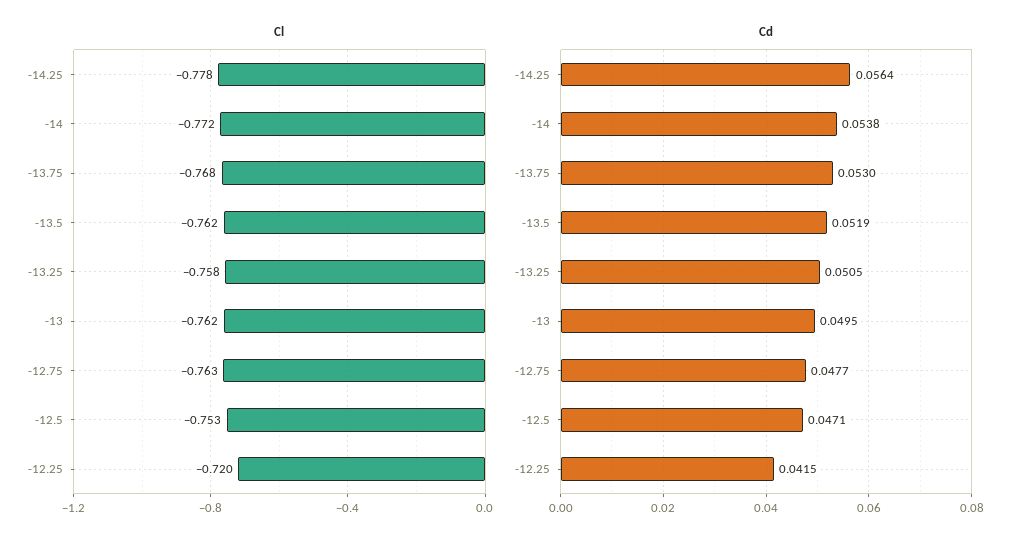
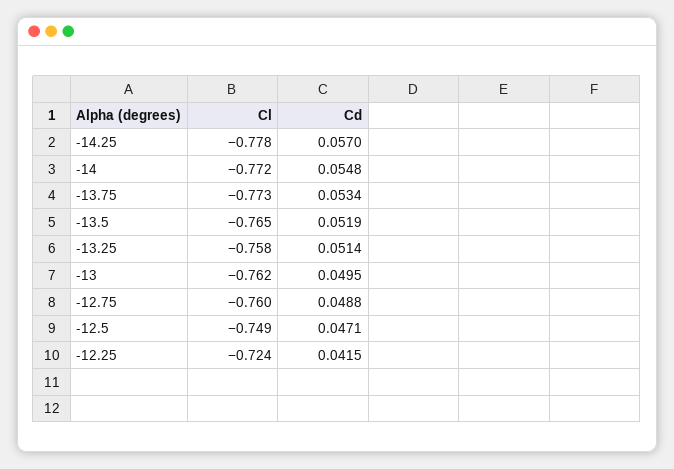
  {
    "Cl": {
      "-14.25": -0.778,
      "-14": -0.772,
-     "-13.75": -0.768,
+     "-13.75": -0.773,
-     "-13.5": -0.762,
+     "-13.5": -0.765,
      "-13.25": -0.758,
      "-13": -0.762,
-     "-12.75": -0.763,
+     "-12.75": -0.76,
-     "-12.5": -0.753,
+     "-12.5": -0.749,
-     "-12.25": -0.72
+     "-12.25": -0.724
    },
    "Cd": {
-     "-14.25": 0.0564,
+     "-14.25": 0.057,
-     "-14": 0.0538,
+     "-14": 0.0548,
-     "-13.75": 0.053,
+     "-13.75": 0.0534,
      "-13.5": 0.0519,
-     "-13.25": 0.0505,
+     "-13.25": 0.0514,
      "-13": 0.0495,
-     "-12.75": 0.0477,
+     "-12.75": 0.0488,
      "-12.5": 0.0471,
      "-12.25": 0.0415
    }
  }

